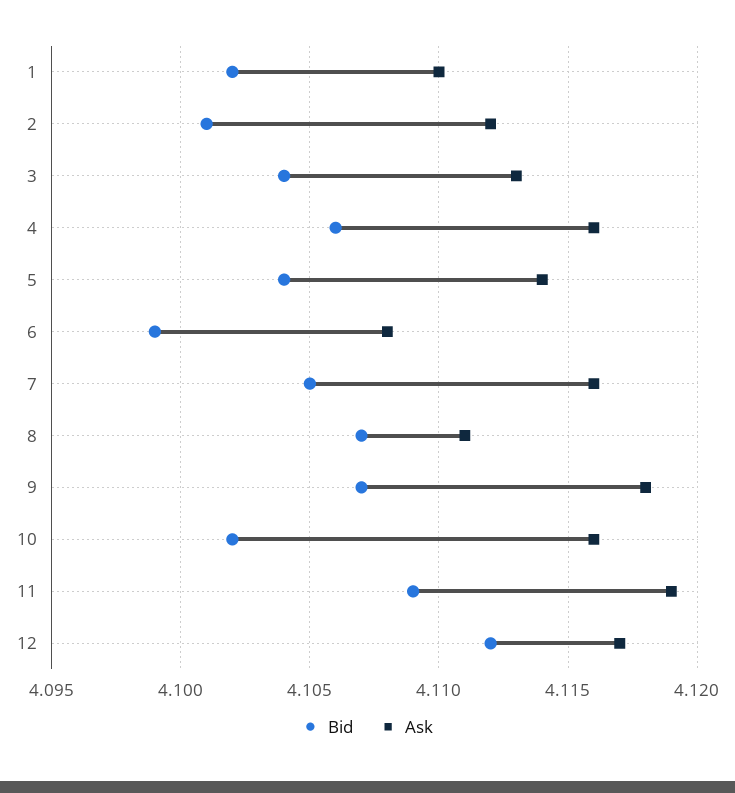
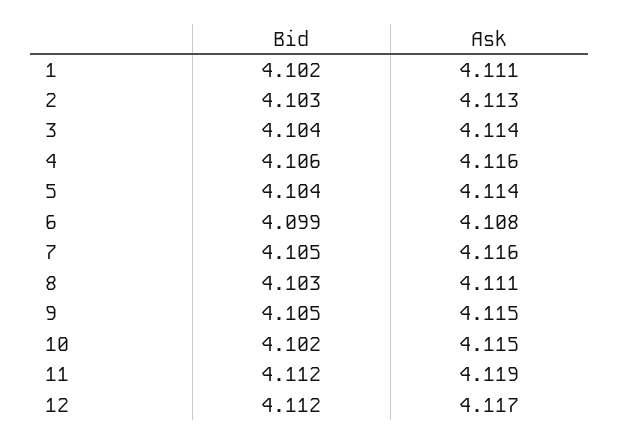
  {
    "Bid": {
      "1": 4.102,
-     "2": 4.101,
+     "2": 4.103,
      "3": 4.104,
      "4": 4.106,
      "5": 4.104,
      "6": 4.099,
      "7": 4.105,
-     "8": 4.107,
+     "8": 4.103,
-     "9": 4.107,
+     "9": 4.105,
      "10": 4.102,
-     "11": 4.109,
+     "11": 4.112,
      "12": 4.112
    },
    "Ask": {
-     "1": 4.11,
+     "1": 4.111,
-     "2": 4.112,
+     "2": 4.113,
-     "3": 4.113,
+     "3": 4.114,
      "4": 4.116,
      "5": 4.114,
      "6": 4.108,
      "7": 4.116,
      "8": 4.111,
-     "9": 4.118,
+     "9": 4.115,
-     "10": 4.116,
+     "10": 4.115,
      "11": 4.119,
      "12": 4.117
    }
  }

